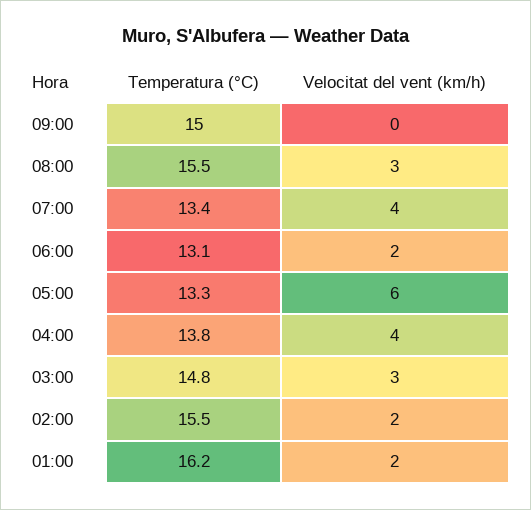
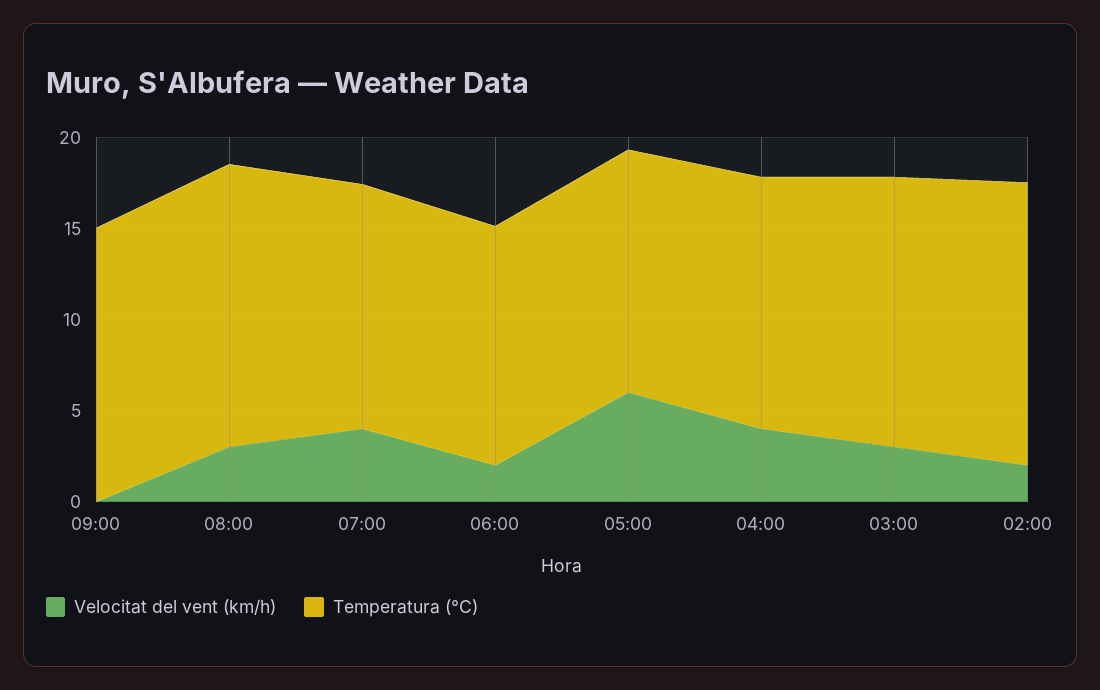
  {
    "Temperatura (°C)": {
      "09:00": 15,
      "08:00": 15.5,
      "07:00": 13.4,
      "06:00": 13.1,
      "05:00": 13.3,
      "04:00": 13.8,
      "03:00": 14.8,
-     "02:00": 15.5,
+     "02:00": 15.5
-     "01:00": 16.2
    },
    "Velocitat del vent (km/h)": {
      "09:00": 0,
      "08:00": 3,
      "07:00": 4,
      "06:00": 2,
      "05:00": 6,
      "04:00": 4,
      "03:00": 3,
-     "02:00": 2,
+     "02:00": 2
-     "01:00": 2
    }
  }

